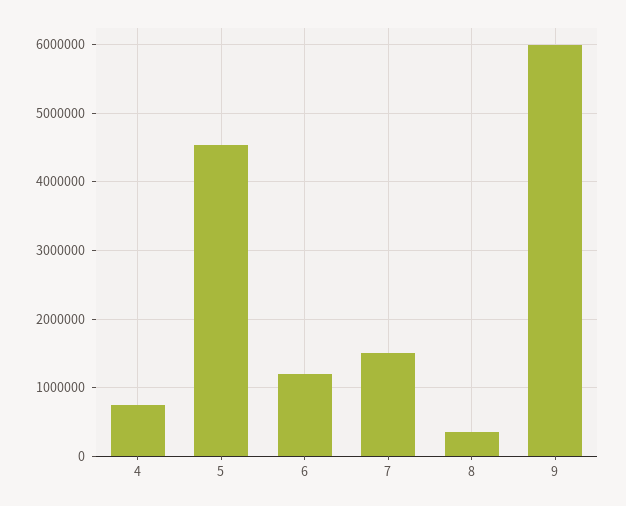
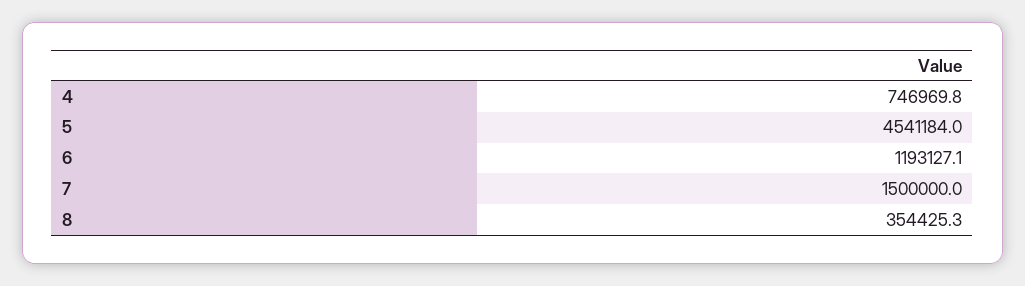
  {
    "4": 746969.8,
    "5": 4541184,
    "6": 1193127.1,
    "7": 1500000,
-   "8": 354425.3,
+   "8": 354425.3
-   "9": 6000000
  }

